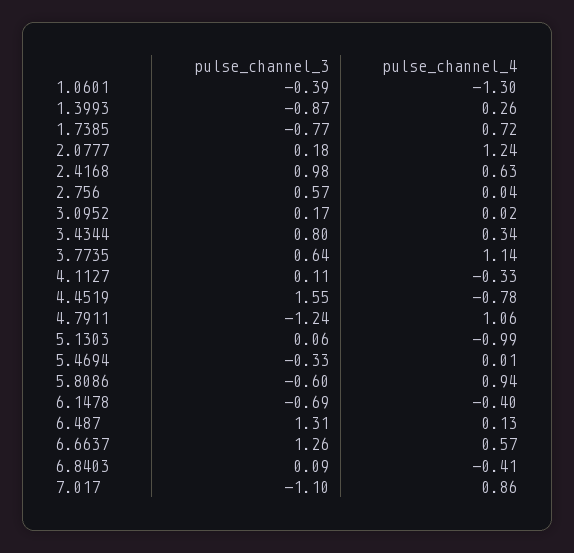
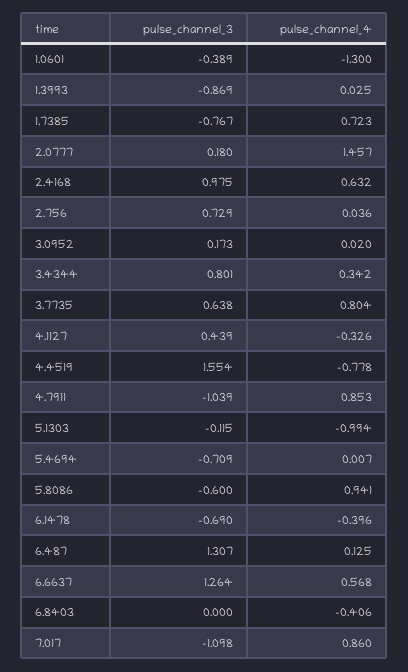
  {
    "pulse_channel_3": {
      "1.0601": -0.389,
      "1.3993": -0.869,
      "1.7385": -0.767,
      "2.0777": 0.18,
      "2.4168": 0.975,
-     "2.756": 0.57,
+     "2.756": 0.729,
      "3.0952": 0.173,
      "3.4344": 0.801,
      "3.7735": 0.638,
-     "4.1127": 0.11,
+     "4.1127": 0.439,
      "4.4519": 1.554,
-     "4.7911": -1.24,
+     "4.7911": -1.039,
-     "5.1303": 0.06,
+     "5.1303": -0.115,
-     "5.4694": -0.33,
+     "5.4694": -0.709,
      "5.8086": -0.6,
      "6.1478": -0.69,
      "6.487": 1.307,
      "6.6637": 1.264,
-     "6.8403": 0.09,
+     "6.8403": 0,
      "7.017": -1.098
    },
    "pulse_channel_4": {
      "1.0601": -1.3,
-     "1.3993": 0.26,
+     "1.3993": 0.025,
      "1.7385": 0.723,
-     "2.0777": 1.24,
+     "2.0777": 1.457,
      "2.4168": 0.632,
      "2.756": 0.036,
      "3.0952": 0.02,
      "3.4344": 0.342,
-     "3.7735": 1.14,
+     "3.7735": 0.804,
      "4.1127": -0.326,
      "4.4519": -0.778,
-     "4.7911": 1.06,
+     "4.7911": 0.853,
      "5.1303": -0.994,
      "5.4694": 0.007,
      "5.8086": 0.941,
      "6.1478": -0.396,
      "6.487": 0.125,
      "6.6637": 0.568,
      "6.8403": -0.406,
      "7.017": 0.86
    }
  }

